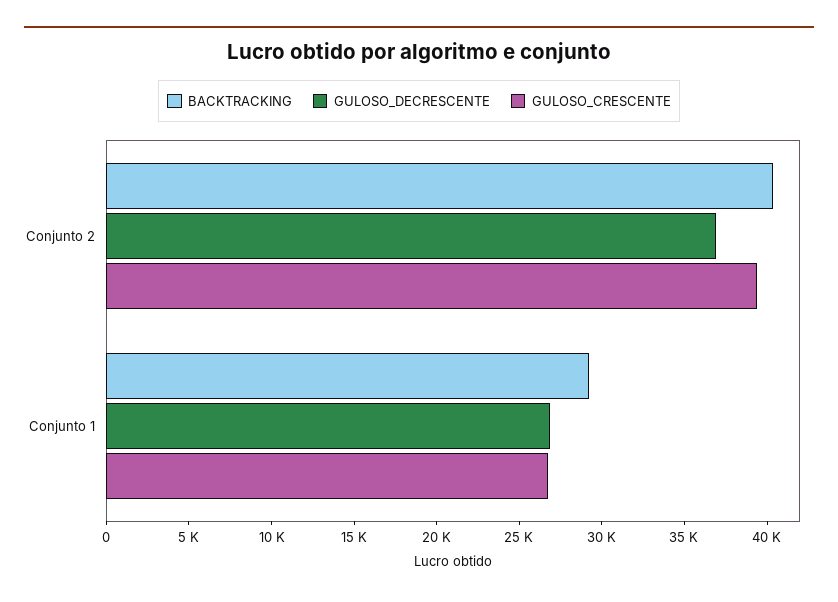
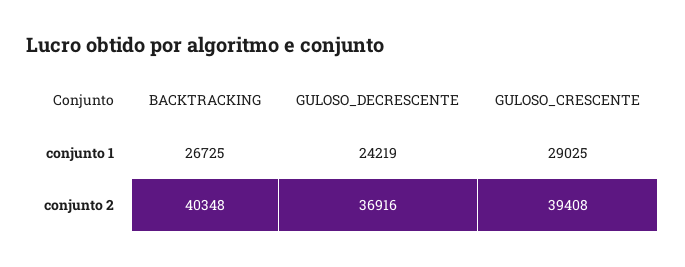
  {
    "BACKTRACKING": {
      "Conjunto 2": 40348,
-     "Conjunto 1": 29000
+     "Conjunto 1": 26725
    },
    "GULOSO_DECRESCENTE": {
      "Conjunto 2": 36916,
-     "Conjunto 1": 27000
+     "Conjunto 1": 24219
    },
    "GULOSO_CRESCENTE": {
      "Conjunto 2": 39408,
-     "Conjunto 1": 27000
+     "Conjunto 1": 29025
    }
  }

